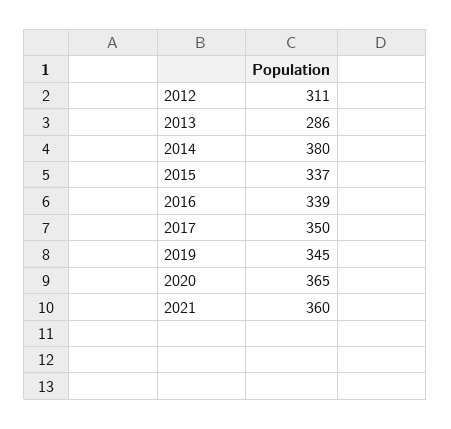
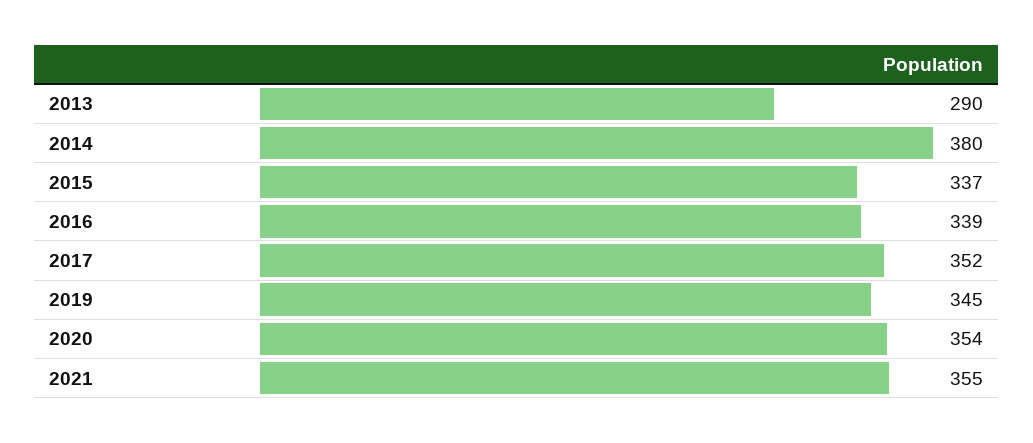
  {
-   "2012": 311,
-   "2013": 286,
+   "2013": 290,
    "2014": 380,
    "2015": 337,
    "2016": 339,
-   "2017": 350,
+   "2017": 352,
    "2019": 345,
-   "2020": 365,
+   "2020": 354,
-   "2021": 360
+   "2021": 355
  }

